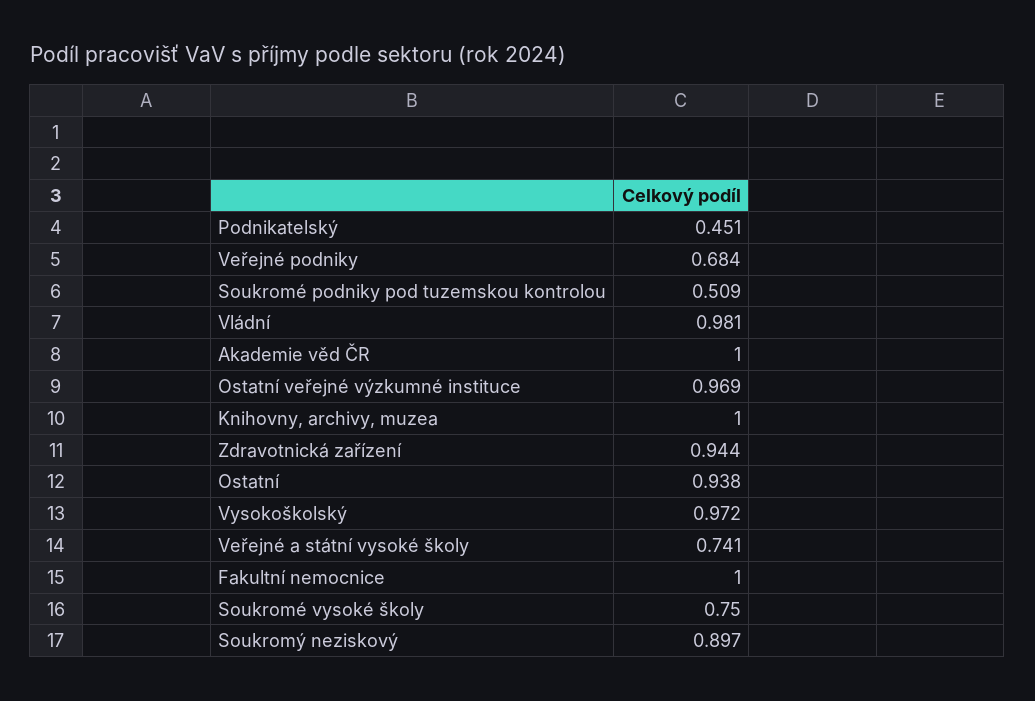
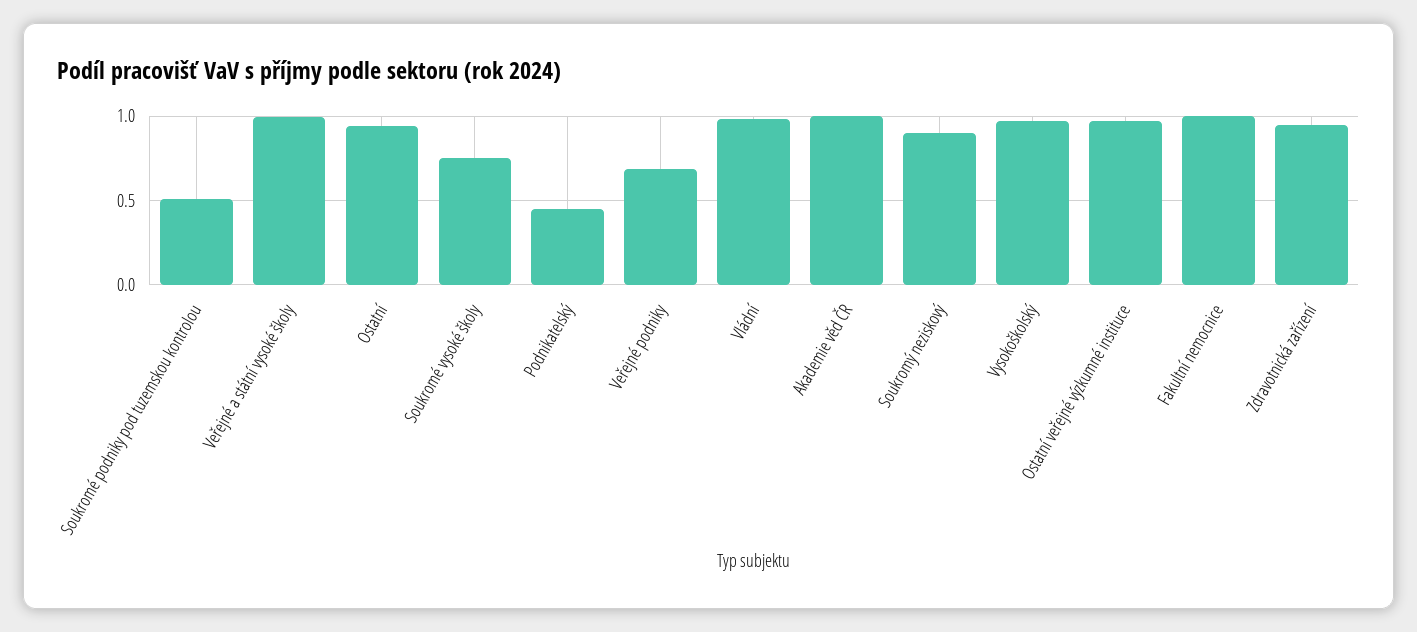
  {
    "Podnikatelský": 0.451,
    "Veřejné podniky": 0.684,
    "Soukromé podniky pod tuzemskou kontrolou": 0.509,
    "Vládní": 0.981,
    "Akademie věd ČR": 1,
    "Ostatní veřejné výzkumné instituce": 0.969,
-   "Knihovny, archivy, muzea": 1,
    "Zdravotnická zařízení": 0.944,
    "Ostatní": 0.938,
    "Vysokoškolský": 0.972,
-   "Veřejné a státní vysoké školy": 0.741,
+   "Veřejné a státní vysoké školy": 1,
    "Fakultní nemocnice": 1,
    "Soukromé vysoké školy": 0.75,
    "Soukromý neziskový": 0.897
  }

